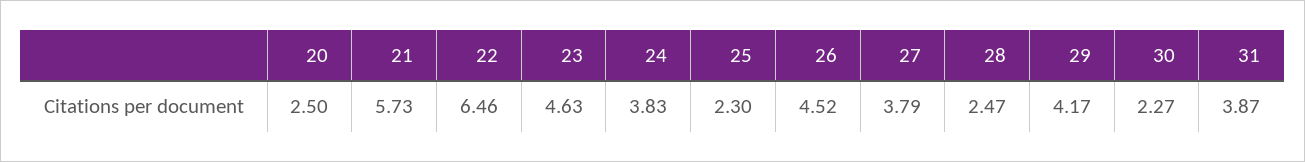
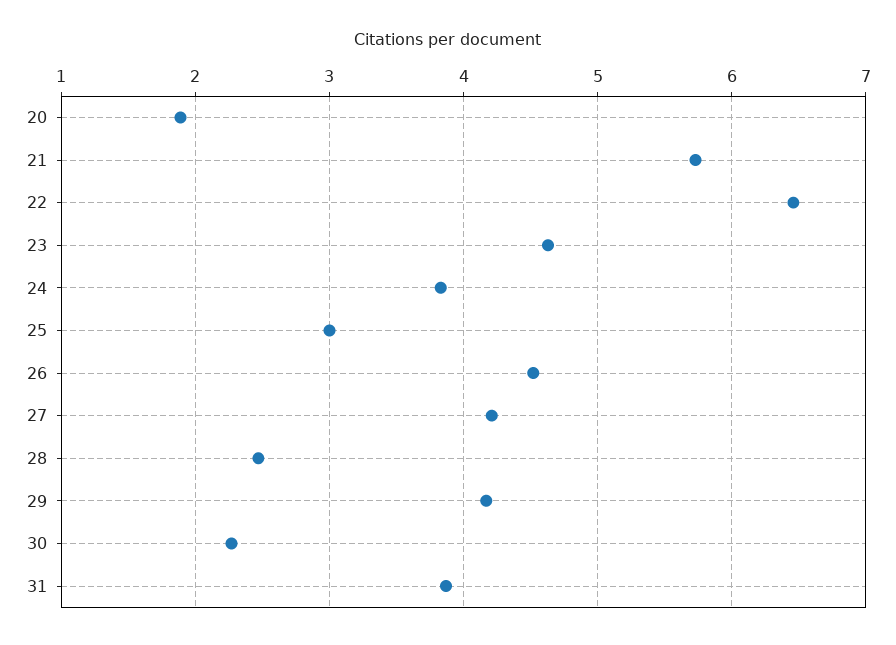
  {
-   "20": 2.5,
+   "20": 1.9,
    "21": 5.73,
    "22": 6.46,
    "23": 4.63,
    "24": 3.83,
-   "25": 2.3,
+   "25": 3,
    "26": 4.52,
-   "27": 3.79,
+   "27": 4.2,
    "28": 2.47,
    "29": 4.17,
    "30": 2.27,
    "31": 3.87
  }

